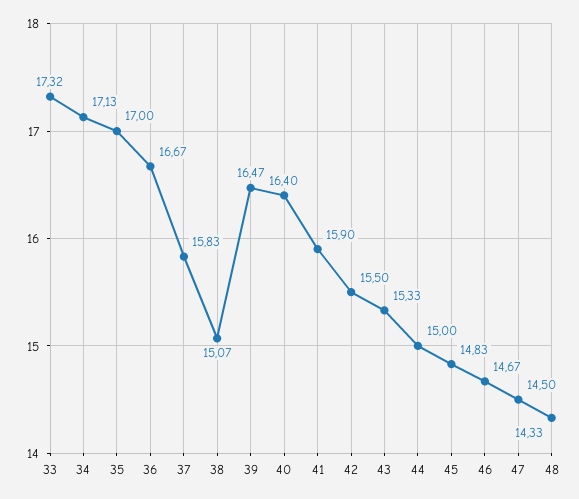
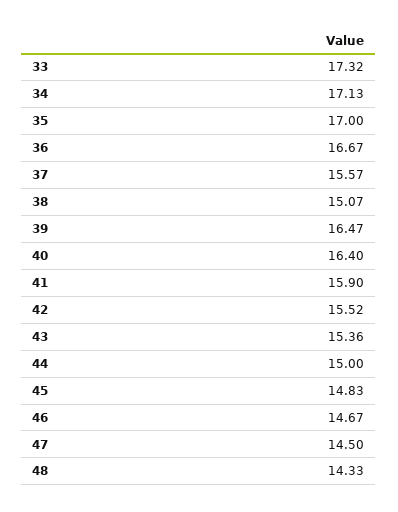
  {
    "33": 17.32,
    "34": 17.13,
    "35": 17,
    "36": 16.67,
-   "37": 15.83,
+   "37": 15.57,
    "38": 15.07,
    "39": 16.47,
    "40": 16.4,
    "41": 15.9,
-   "42": 15.5,
+   "42": 15.52,
-   "43": 15.33,
+   "43": 15.36,
    "44": 15,
    "45": 14.83,
    "46": 14.67,
    "47": 14.5,
    "48": 14.33
  }

